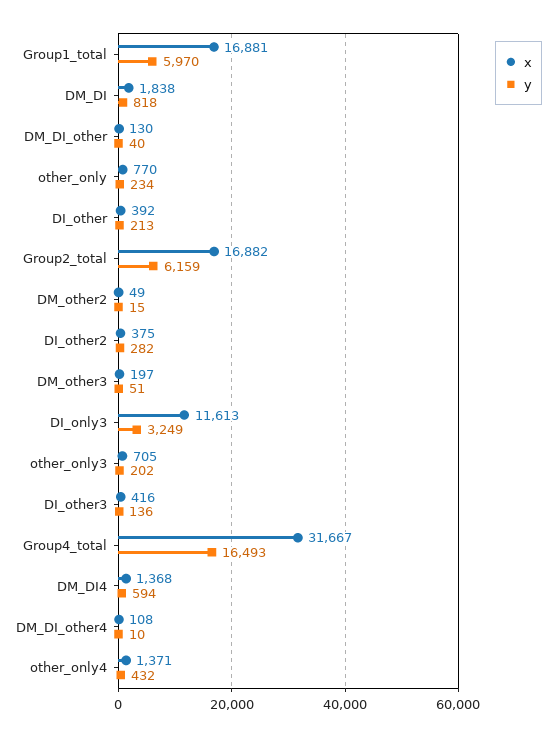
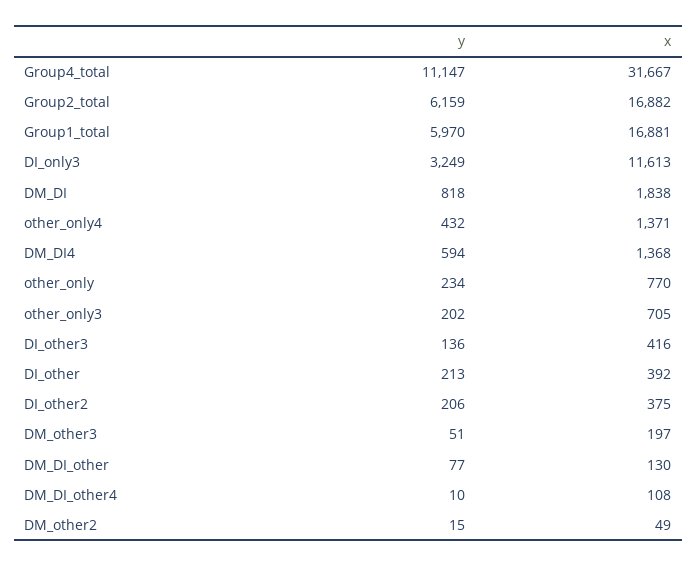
  {
    "x": {
      "Group1_total": 16881,
      "DM_DI": 1838,
      "DM_DI_other": 130,
      "other_only": 770,
      "DI_other": 392,
      "Group2_total": 16882,
      "DM_other2": 49,
      "DI_other2": 375,
      "DM_other3": 197,
      "DI_only3": 11613,
      "other_only3": 705,
      "DI_other3": 416,
      "Group4_total": 31667,
      "DM_DI4": 1368,
      "DM_DI_other4": 108,
      "other_only4": 1371
    },
    "y": {
      "Group1_total": 5970,
      "DM_DI": 818,
-     "DM_DI_other": 40,
+     "DM_DI_other": 77,
      "other_only": 234,
      "DI_other": 213,
      "Group2_total": 6159,
      "DM_other2": 15,
-     "DI_other2": 282,
+     "DI_other2": 206,
      "DM_other3": 51,
      "DI_only3": 3249,
      "other_only3": 202,
      "DI_other3": 136,
-     "Group4_total": 16493,
+     "Group4_total": 11147,
      "DM_DI4": 594,
      "DM_DI_other4": 10,
      "other_only4": 432
    }
  }

